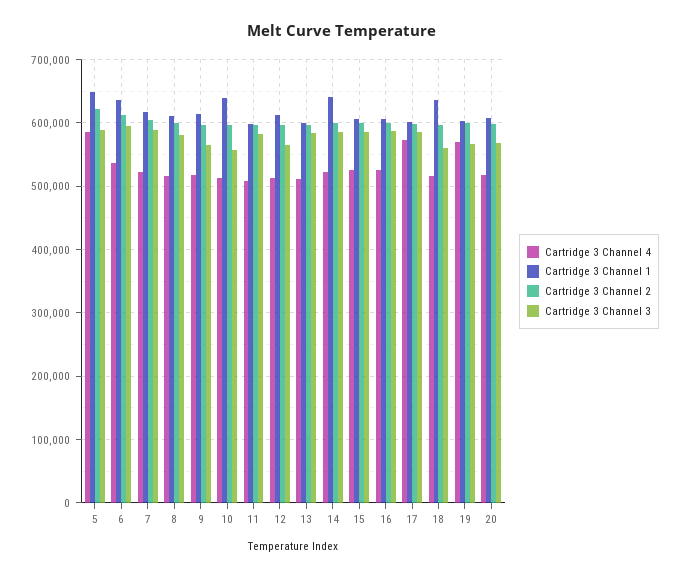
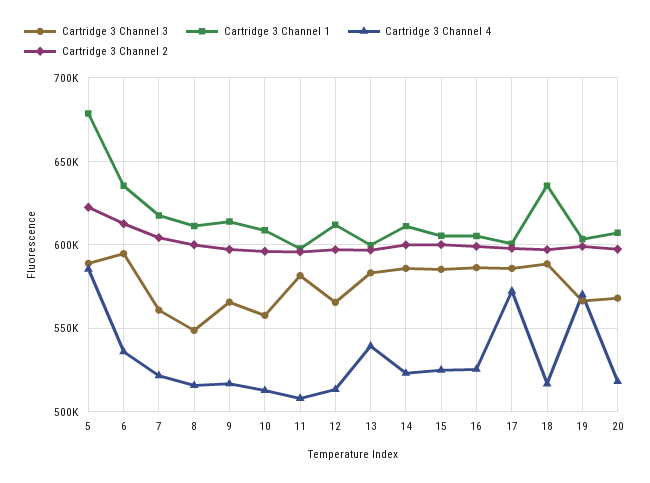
  {
    "Cartridge 3 Channel 4": {
      "5": 585000,
      "6": 535000,
      "7": 520000,
      "8": 515000,
      "9": 515000,
      "10": 515000,
      "11": 510000,
      "12": 515000,
-     "13": 510000,
+     "13": 540000,
      "14": 525000,
      "15": 525000,
      "16": 525000,
      "17": 570000,
      "18": 515000,
      "19": 570000,
      "20": 520000
    },
    "Cartridge 3 Channel 1": {
-     "5": 650000,
+     "5": 680000,
      "6": 635000,
      "7": 620000,
      "8": 610000,
      "9": 615000,
-     "10": 640000,
+     "10": 610000,
      "11": 600000,
      "12": 610000,
      "13": 600000,
-     "14": 640000,
+     "14": 610000,
      "15": 605000,
      "16": 605000,
      "17": 600000,
      "18": 635000,
      "19": 605000,
      "20": 605000
    },
    "Cartridge 3 Channel 2": {
      "5": 625000,
      "6": 615000,
      "7": 605000,
      "8": 600000,
      "9": 595000,
      "10": 595000,
      "11": 595000,
      "12": 595000,
      "13": 595000,
      "14": 600000,
      "15": 600000,
      "16": 600000,
      "17": 600000,
      "18": 595000,
      "19": 600000,
      "20": 595000
    },
    "Cartridge 3 Channel 3": {
      "5": 590000,
      "6": 595000,
-     "7": 590000,
+     "7": 560000,
-     "8": 580000,
+     "8": 550000,
      "9": 565000,
      "10": 560000,
      "11": 580000,
      "12": 565000,
      "13": 585000,
      "14": 585000,
      "15": 585000,
      "16": 585000,
      "17": 585000,
-     "18": 560000,
+     "18": 590000,
      "19": 565000,
      "20": 570000
    }
  }

